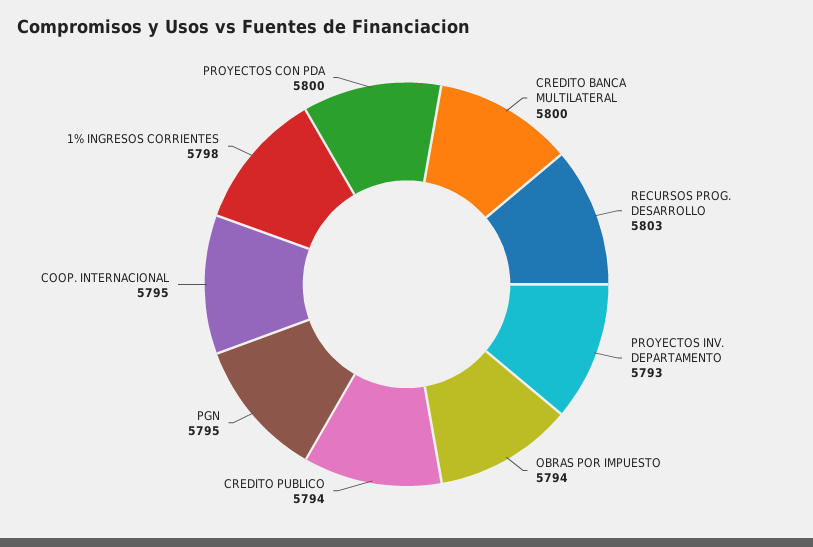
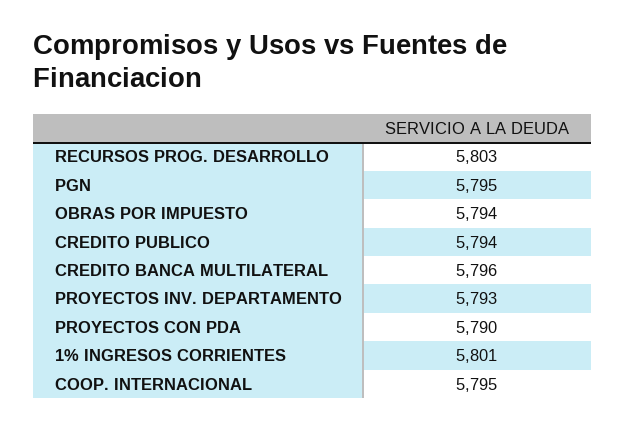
  {
-   "CREDITO BANCA MULTILATERAL": 5800,
+   "CREDITO BANCA MULTILATERAL": 5796,
    "RECURSOS PROG. DESARROLLO": 5803,
    "PROYECTOS INV. DEPARTAMENTO": 5793,
    "OBRAS POR IMPUESTO": 5794,
    "CREDITO PUBLICO": 5794,
    "PGN": 5795,
    "COOP. INTERNACIONAL": 5795,
-   "1% INGRESOS CORRIENTES": 5798,
+   "1% INGRESOS CORRIENTES": 5801,
-   "PROYECTOS CON PDA": 5800
+   "PROYECTOS CON PDA": 5790
  }

